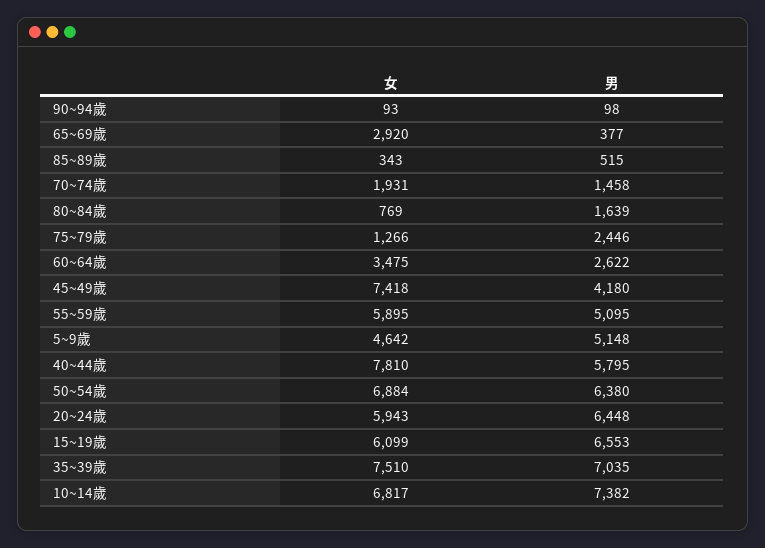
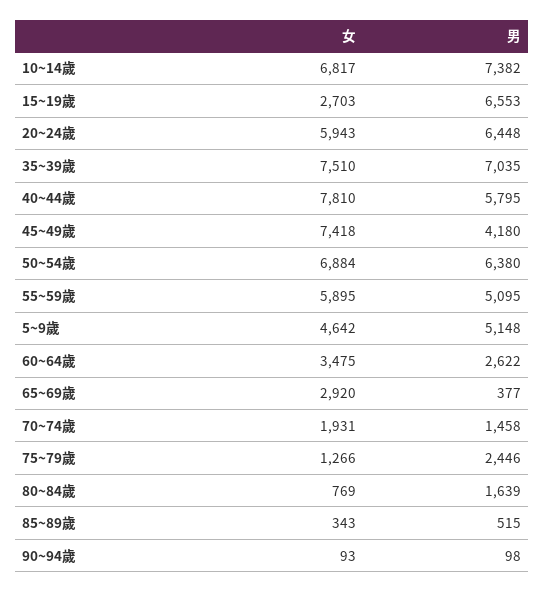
  {
    "女": {
      "90~94歲": 93,
      "65~69歲": 2920,
      "85~89歲": 343,
      "70~74歲": 1931,
      "80~84歲": 769,
      "75~79歲": 1266,
      "60~64歲": 3475,
      "45~49歲": 7418,
      "55~59歲": 5895,
      "5~9歲": 4642,
      "40~44歲": 7810,
      "50~54歲": 6884,
      "20~24歲": 5943,
-     "15~19歲": 6099,
+     "15~19歲": 2703,
      "35~39歲": 7510,
      "10~14歲": 6817
    },
    "男": {
      "90~94歲": 98,
      "65~69歲": 377,
      "85~89歲": 515,
      "70~74歲": 1458,
      "80~84歲": 1639,
      "75~79歲": 2446,
      "60~64歲": 2622,
      "45~49歲": 4180,
      "55~59歲": 5095,
      "5~9歲": 5148,
      "40~44歲": 5795,
      "50~54歲": 6380,
      "20~24歲": 6448,
      "15~19歲": 6553,
      "35~39歲": 7035,
      "10~14歲": 7382
    }
  }

